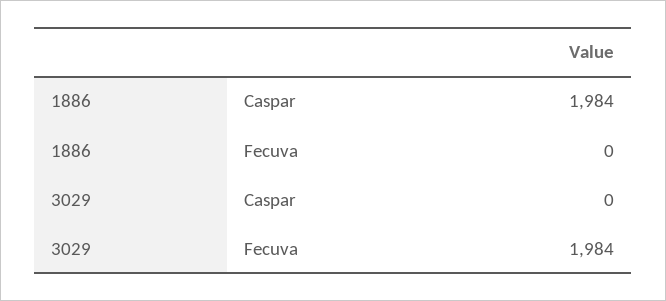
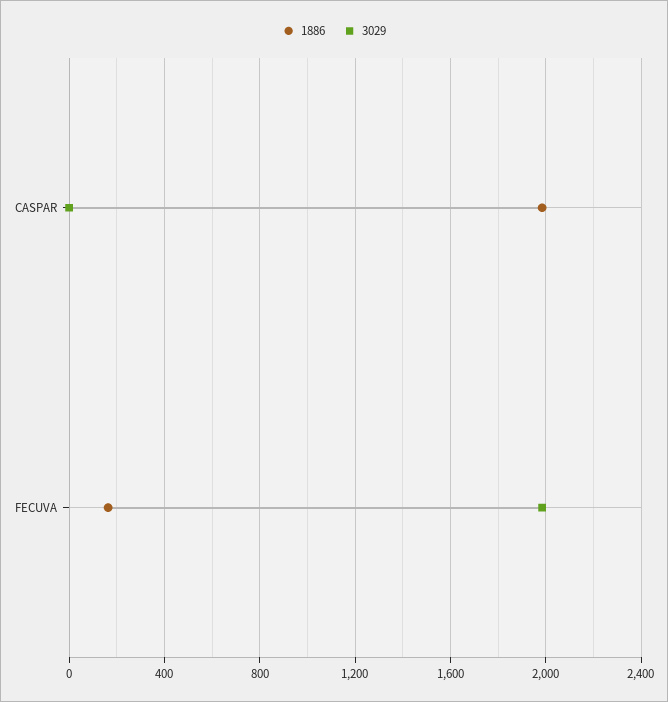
  {
    "1886": {
      "Caspar": 1984,
-     "Fecuva": 0
+     "Fecuva": 150
    },
    "3029": {
      "Caspar": 0,
      "Fecuva": 1984
    }
  }

